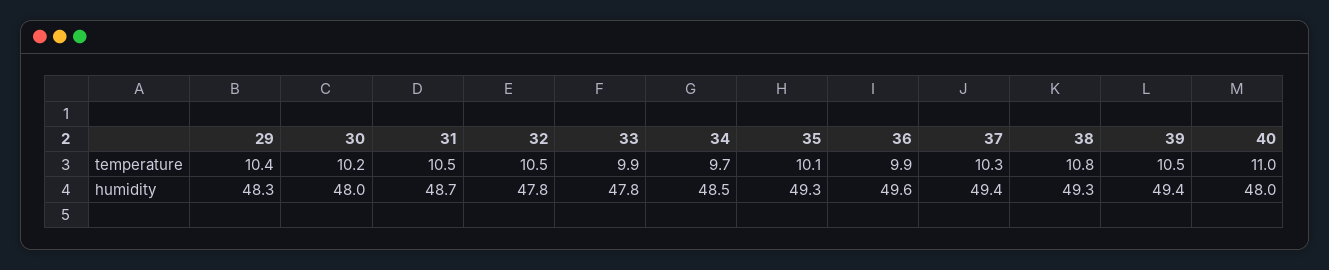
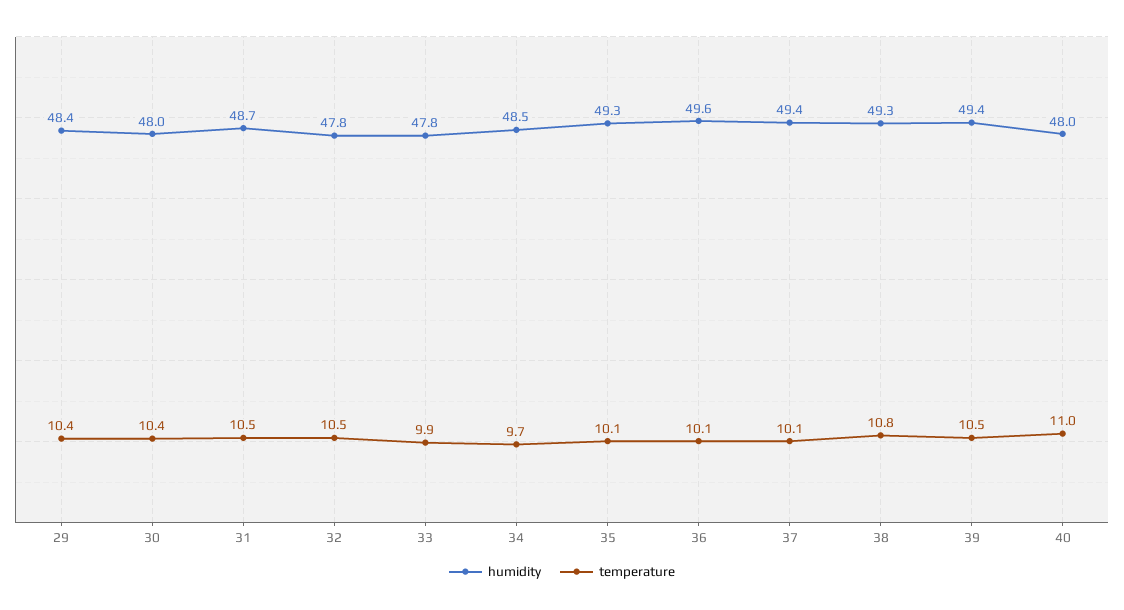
  {
    "temperature": {
      "29": 10.4,
-     "30": 10.2,
+     "30": 10.4,
      "31": 10.5,
      "32": 10.5,
      "33": 9.9,
      "34": 9.7,
      "35": 10.1,
-     "36": 9.9,
+     "36": 10.1,
-     "37": 10.3,
+     "37": 10.1,
      "38": 10.8,
      "39": 10.5,
      "40": 11
    },
    "humidity": {
-     "29": 48.3,
+     "29": 48.4,
      "30": 48,
      "31": 48.7,
      "32": 47.8,
      "33": 47.8,
      "34": 48.5,
      "35": 49.3,
      "36": 49.6,
      "37": 49.4,
      "38": 49.3,
      "39": 49.4,
      "40": 48
    }
  }

